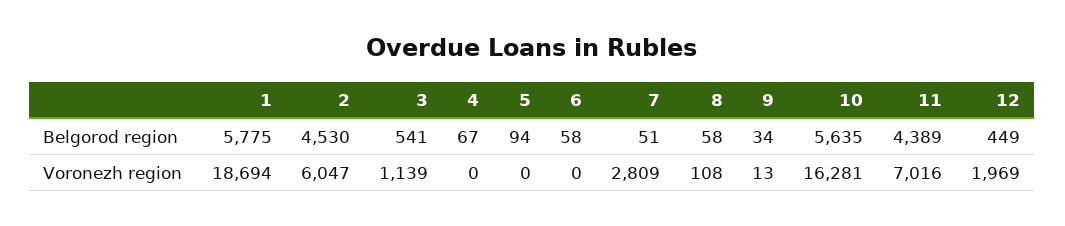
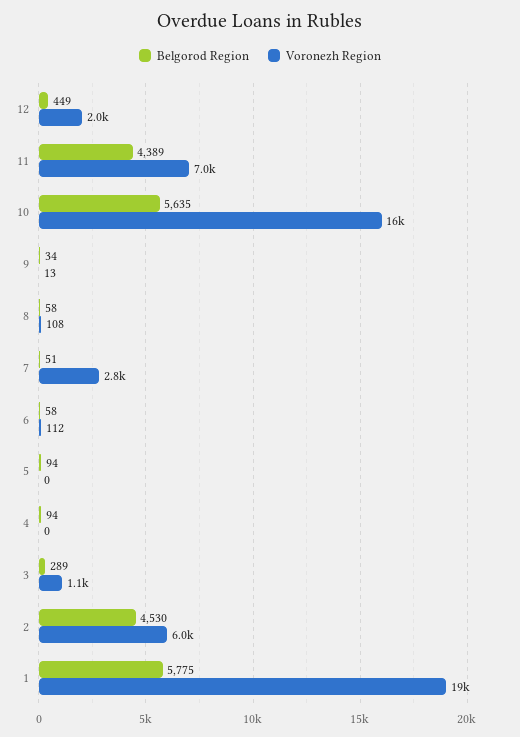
  {
    "Belgorod region": {
      "1": 5775,
      "2": 4530,
-     "3": 541,
+     "3": 289,
-     "4": 67,
+     "4": 94,
      "5": 94,
      "6": 58,
      "7": 51,
      "8": 58,
      "9": 34,
      "10": 5635,
      "11": 4389,
      "12": 449
    },
    "Voronezh region": {
      "1": 18694,
      "2": 6047,
      "3": 1139,
      "4": 0,
      "5": 0,
-     "6": 0,
+     "6": 112,
      "7": 2809,
      "8": 108,
      "9": 13,
      "10": 16281,
      "11": 7016,
      "12": 1969
    }
  }

